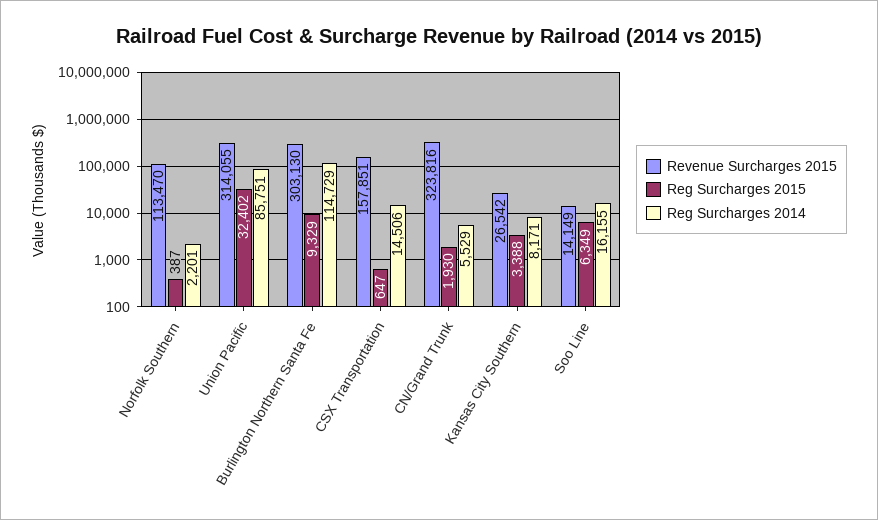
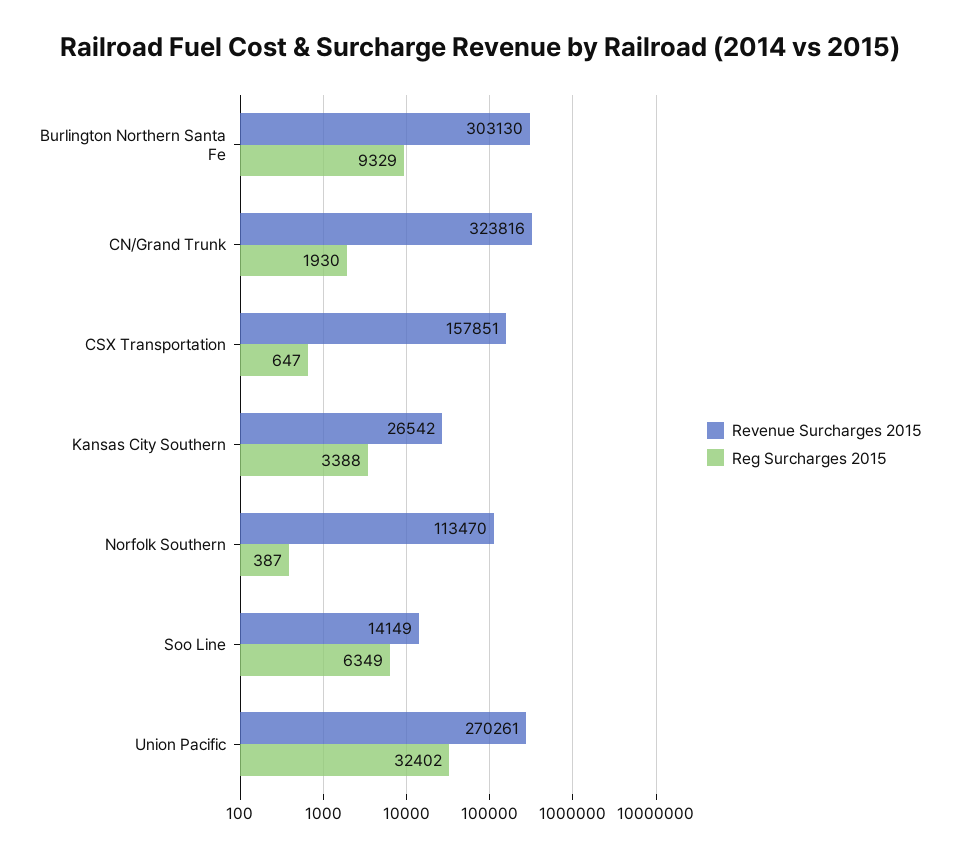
  {
    "Revenue Surcharges 2015": {
      "Norfolk Southern": 113470,
-     "Union Pacific": 314055,
+     "Union Pacific": 270261,
      "Burlington Northern Santa Fe": 303130,
      "CSX Transportation": 157851,
      "CN/Grand Trunk": 323816,
      "Kansas City Southern": 26542,
      "Soo Line": 14149
    },
    "Reg Surcharges 2015": {
      "Norfolk Southern": 387,
      "Union Pacific": 32402,
      "Burlington Northern Santa Fe": 9329,
      "CSX Transportation": 647,
      "CN/Grand Trunk": 1930,
      "Kansas City Southern": 3388,
      "Soo Line": 6349
-   },
+   }
-   "Reg Surcharges 2014": {
-     "Norfolk Southern": 2201,
-     "Union Pacific": 85751,
-     "Burlington Northern Santa Fe": 114729,
-     "CSX Transportation": 14506,
-     "CN/Grand Trunk": 5529,
-     "Kansas City Southern": 8171,
-     "Soo Line": 16155
-   }
  }

